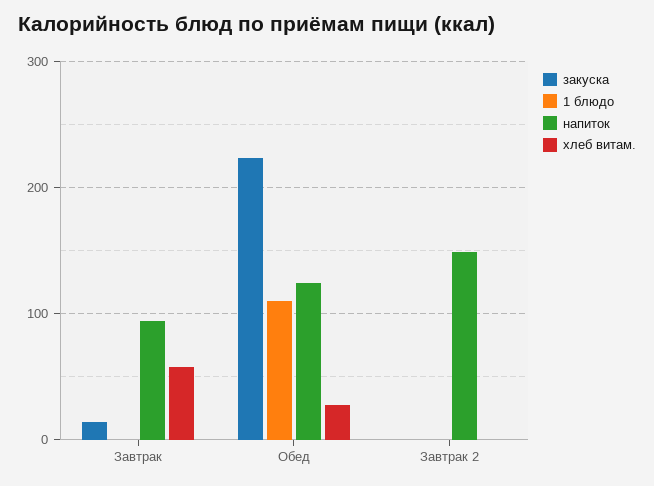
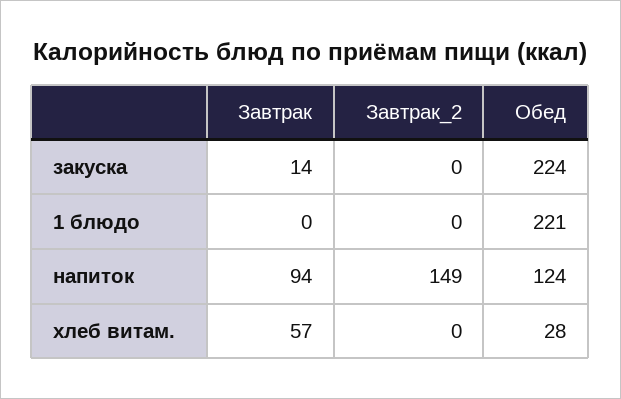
  {
    "закуска": {
      "Завтрак": 14,
      "Обед": 224,
      "Завтрак 2": 0
    },
    "1 блюдо": {
      "Завтрак": 0,
-     "Обед": 110,
+     "Обед": 221,
      "Завтрак 2": 0
    },
    "напиток": {
      "Завтрак": 94,
      "Обед": 124,
      "Завтрак 2": 149
    },
    "хлеб витам.": {
      "Завтрак": 57,
      "Обед": 28,
      "Завтрак 2": 0
    }
  }

